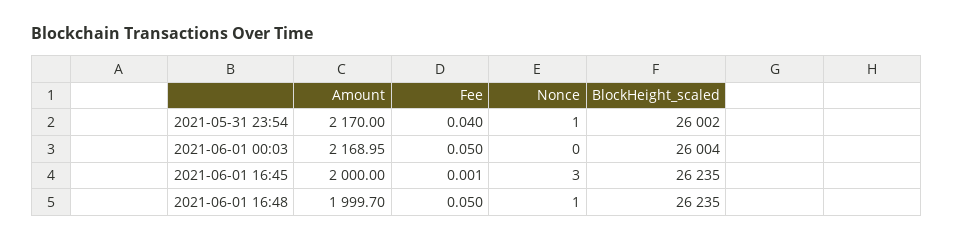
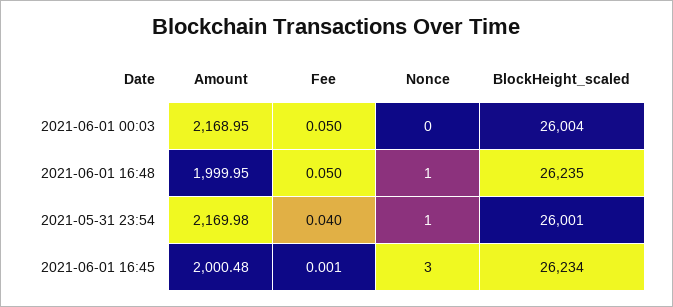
  {
    "Amount": {
-     "2021-05-31 23:54": 2170,
+     "2021-05-31 23:54": 2169.98,
      "2021-06-01 00:03": 2168.95,
-     "2021-06-01 16:45": 2000,
+     "2021-06-01 16:45": 2000.48,
-     "2021-06-01 16:48": 1999.7
+     "2021-06-01 16:48": 1999.95
    },
    "Fee": {
      "2021-05-31 23:54": 0.04,
      "2021-06-01 00:03": 0.05,
      "2021-06-01 16:45": 0.001,
      "2021-06-01 16:48": 0.05
    },
    "Nonce": {
      "2021-05-31 23:54": 1,
      "2021-06-01 00:03": 0,
      "2021-06-01 16:45": 3,
      "2021-06-01 16:48": 1
    },
    "BlockHeight_scaled": {
-     "2021-05-31 23:54": 26002,
+     "2021-05-31 23:54": 26001,
      "2021-06-01 00:03": 26004,
-     "2021-06-01 16:45": 26235,
+     "2021-06-01 16:45": 26234,
      "2021-06-01 16:48": 26235
    }
  }

